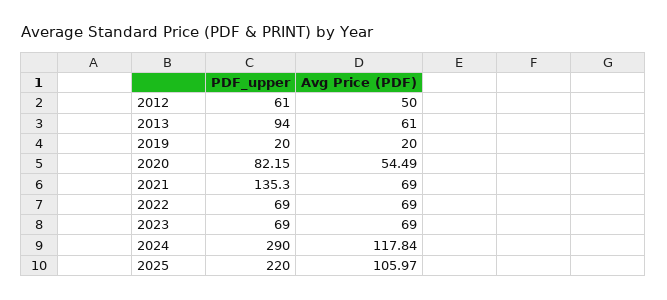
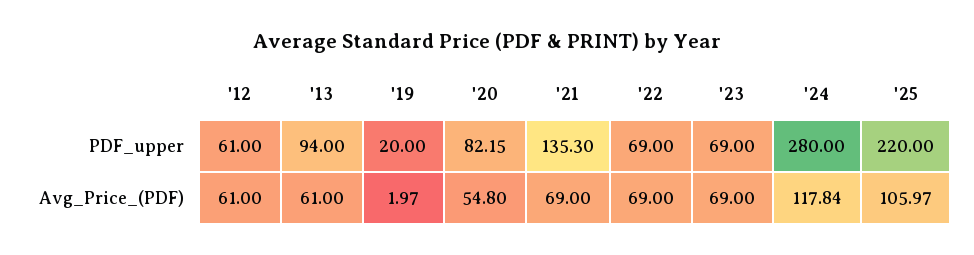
  {
    "PDF_upper": {
      "2012": 61,
      "2013": 94,
      "2019": 20,
      "2020": 82.15,
      "2021": 135.3,
      "2022": 69,
      "2023": 69,
-     "2024": 290,
+     "2024": 280,
      "2025": 220
    },
    "Avg Price (PDF)": {
-     "2012": 50,
+     "2012": 61,
      "2013": 61,
-     "2019": 20,
+     "2019": 1.97,
-     "2020": 54.49,
+     "2020": 54.8,
      "2021": 69,
      "2022": 69,
      "2023": 69,
      "2024": 117.84,
      "2025": 105.97
    }
  }

